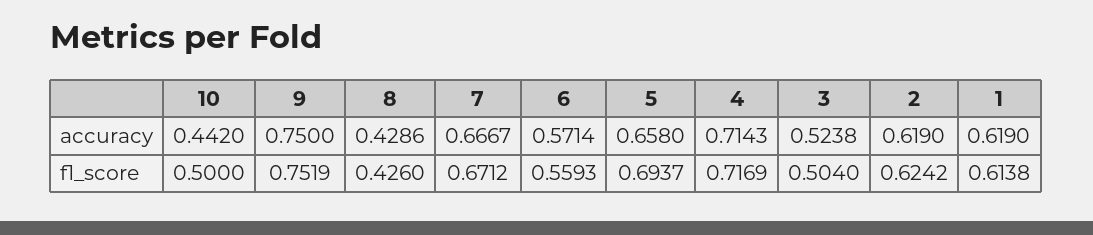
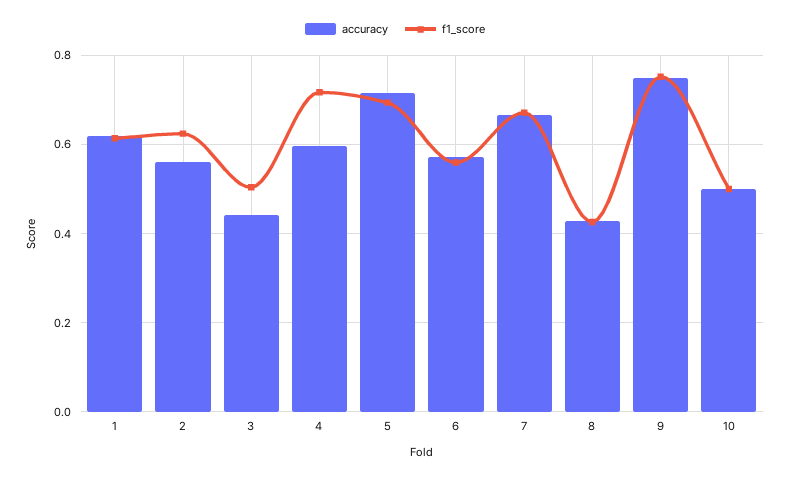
  {
    "accuracy": {
-     "10": 0.442,
+     "10": 0.5,
      "9": 0.75,
      "8": 0.4286,
      "7": 0.6667,
      "6": 0.5714,
-     "5": 0.658,
+     "5": 0.72,
-     "4": 0.7143,
+     "4": 0.6,
-     "3": 0.5238,
+     "3": 0.44,
-     "2": 0.619,
+     "2": 0.56,
      "1": 0.619
    },
    "f1_score": {
      "10": 0.5,
      "9": 0.7519,
      "8": 0.426,
      "7": 0.6712,
      "6": 0.5593,
      "5": 0.6937,
      "4": 0.7169,
      "3": 0.504,
      "2": 0.6242,
      "1": 0.6138
    }
  }

